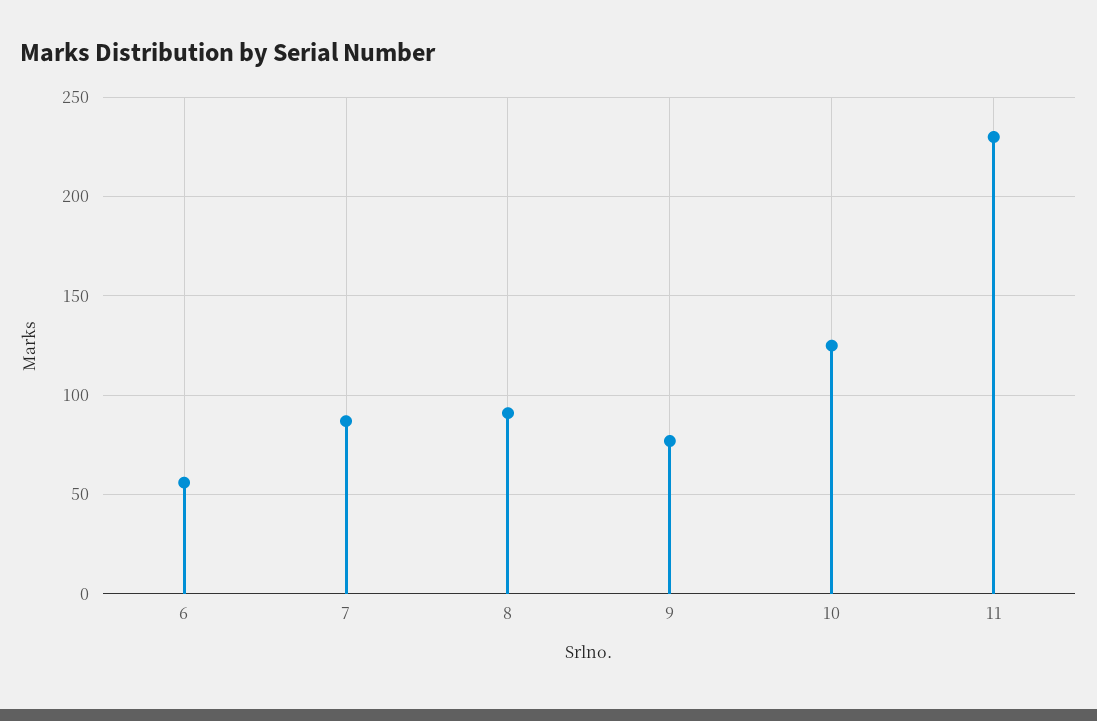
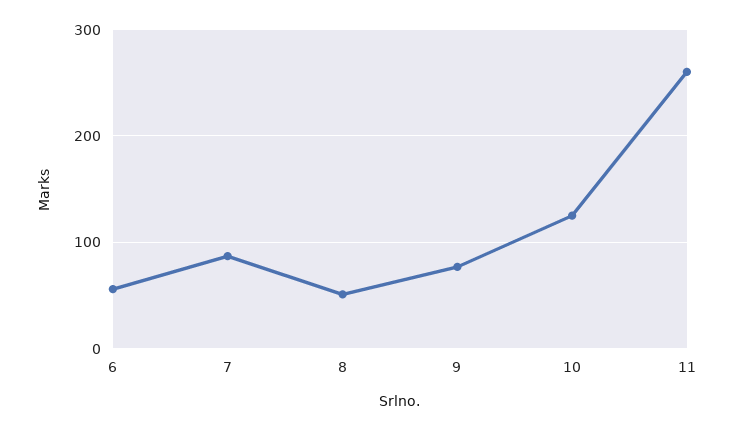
  {
    "6": 55,
    "7": 85,
-   "8": 90,
+   "8": 50,
    "9": 75,
    "10": 125,
-   "11": 230
+   "11": 260
  }

